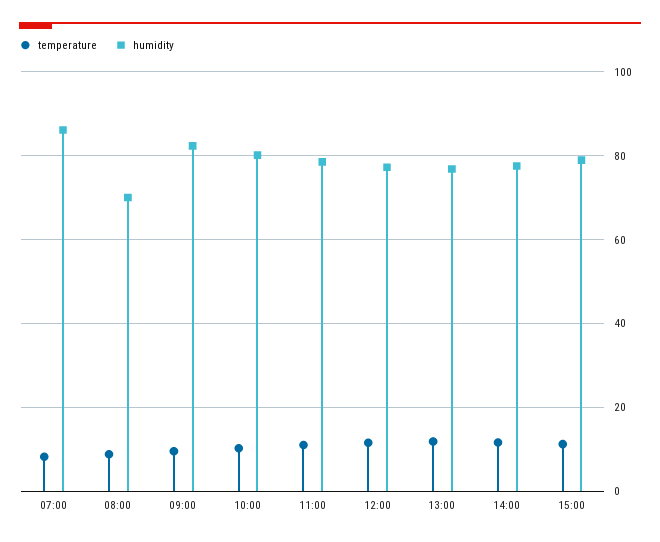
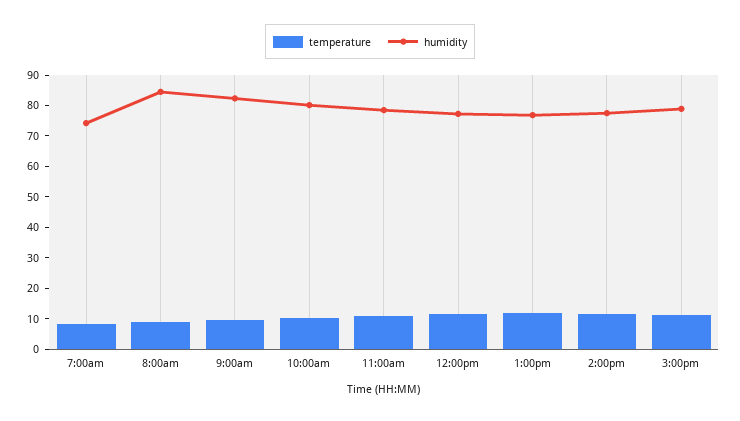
  {
    "temperature": {
      "07:00": 8,
      "08:00": 8,
      "09:00": 10,
      "10:00": 10,
      "11:00": 12,
      "12:00": 12,
      "13:00": 12,
      "14:00": 12,
      "15:00": 12
    },
    "humidity": {
-     "07:00": 86,
+     "07:00": 75,
-     "08:00": 70,
+     "08:00": 85,
      "09:00": 82,
      "10:00": 80,
      "11:00": 78,
      "12:00": 78,
      "13:00": 76,
      "14:00": 78,
      "15:00": 78
    }
  }

